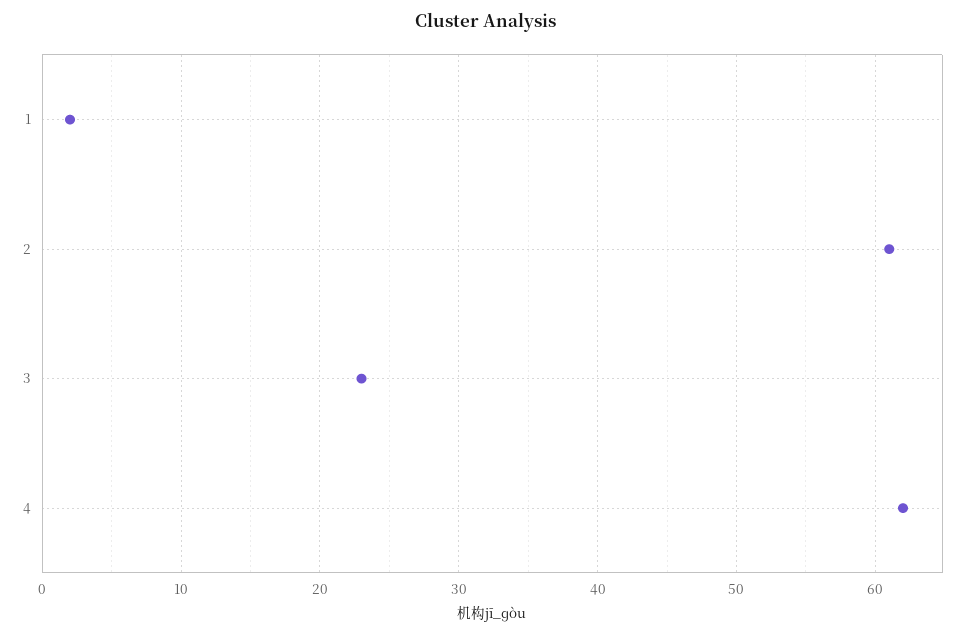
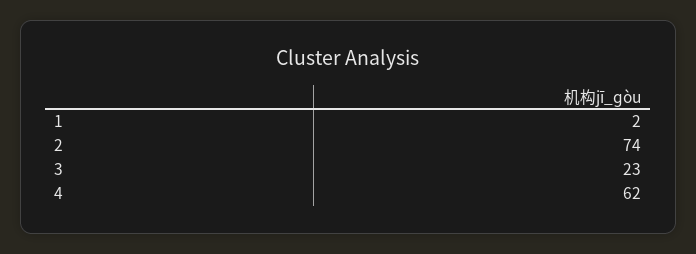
  {
    "1": 2,
-   "2": 61,
+   "2": 74,
    "3": 23,
    "4": 62
  }

